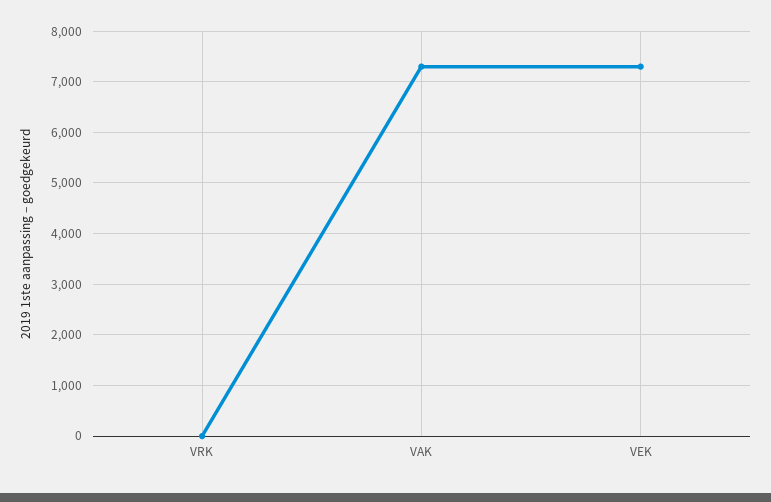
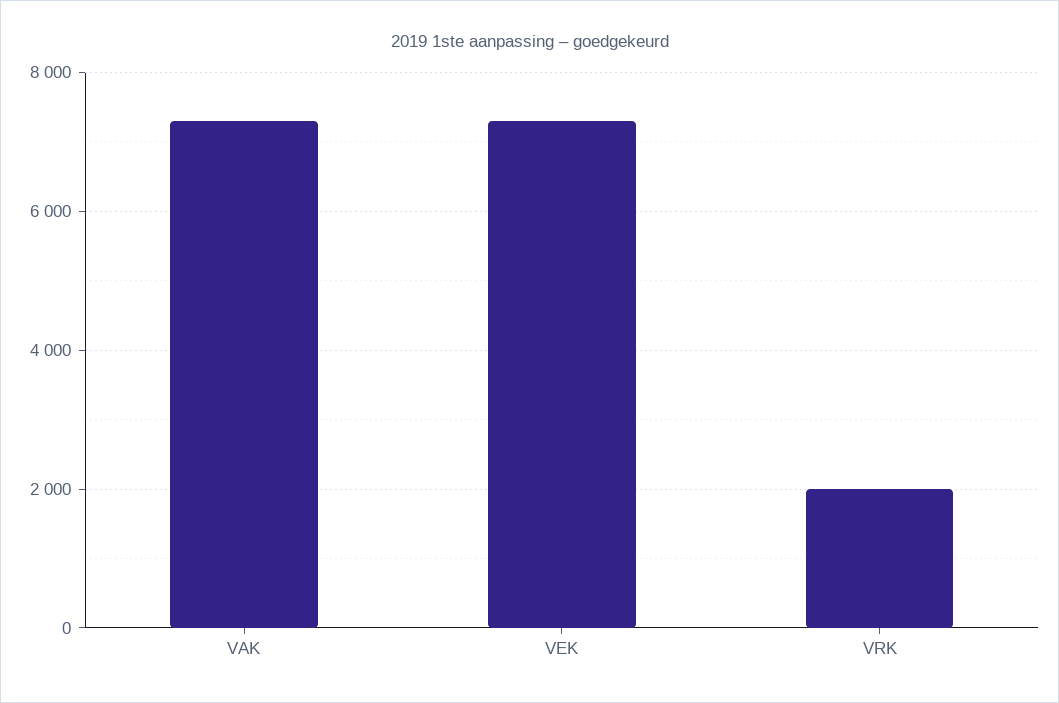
  {
-   "VRK": 0,
+   "VRK": 2000,
    "VAK": 7400,
    "VEK": 7400
  }

